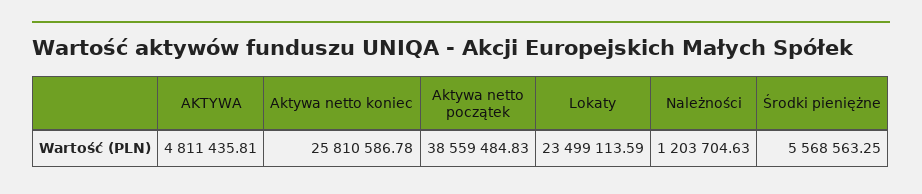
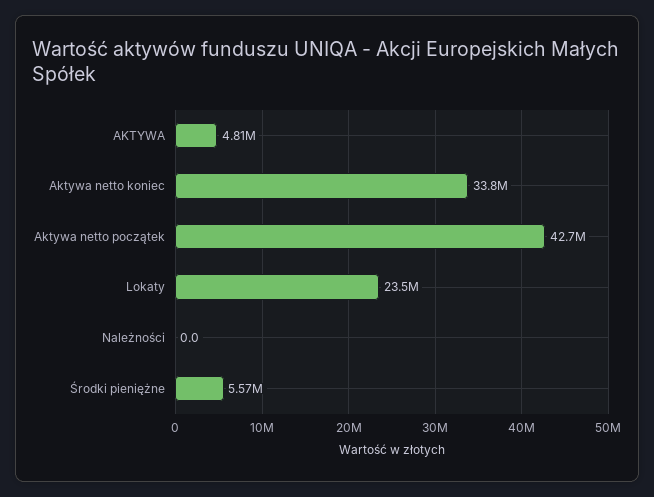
  {
    "AKTYWA": 4811435.81,
-   "Aktywa netto koniec": 25810586.78,
+   "Aktywa netto koniec": 33800000,
-   "Aktywa netto początek": 38559484.83,
+   "Aktywa netto początek": 42700000,
    "Lokaty": 23499113.59,
-   "Należności": 1203704.63,
+   "Należności": 0,
    "Środki pieniężne": 5568563.25
  }

